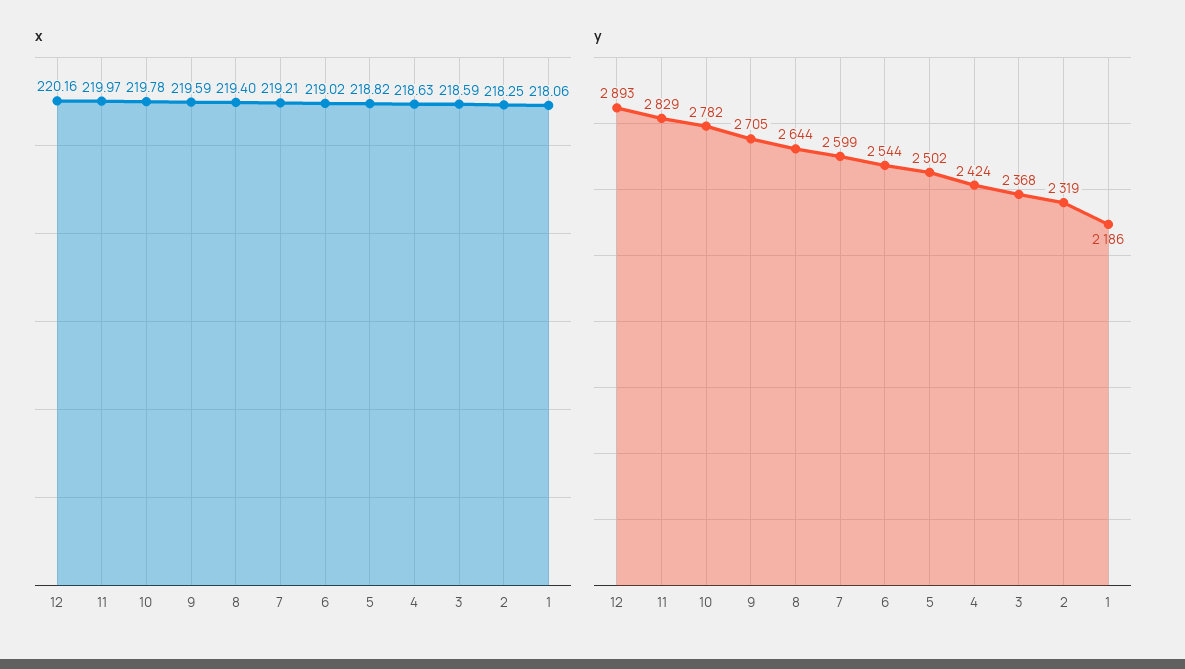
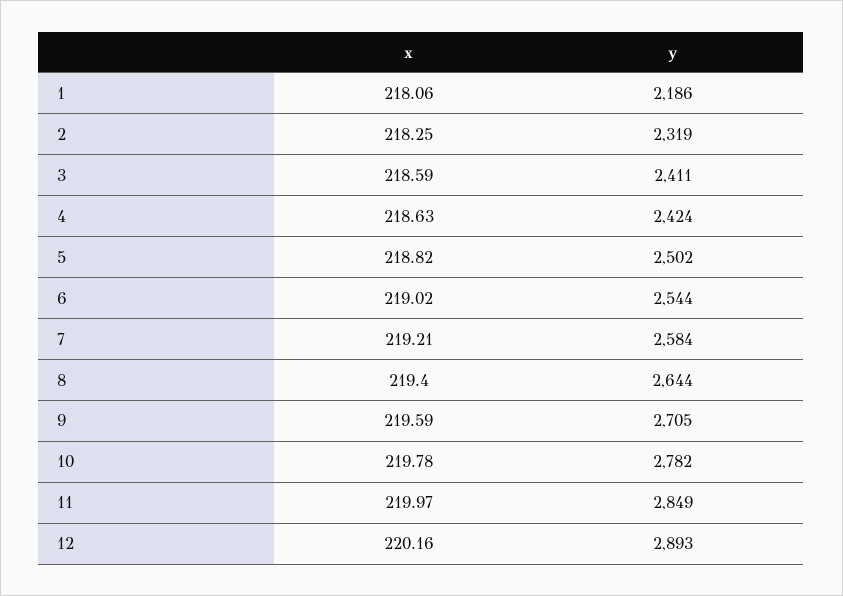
  {
    "x": {
      "12": 220.16,
      "11": 219.97,
      "10": 219.78,
      "9": 219.59,
      "8": 219.4,
      "7": 219.21,
      "6": 219.02,
      "5": 218.82,
      "4": 218.63,
      "3": 218.59,
      "2": 218.25,
      "1": 218.06
    },
    "y": {
      "12": 2893,
-     "11": 2829,
+     "11": 2849,
      "10": 2782,
      "9": 2705,
      "8": 2644,
-     "7": 2599,
+     "7": 2584,
      "6": 2544,
      "5": 2502,
      "4": 2424,
-     "3": 2368,
+     "3": 2411,
      "2": 2319,
      "1": 2186
    }
  }

